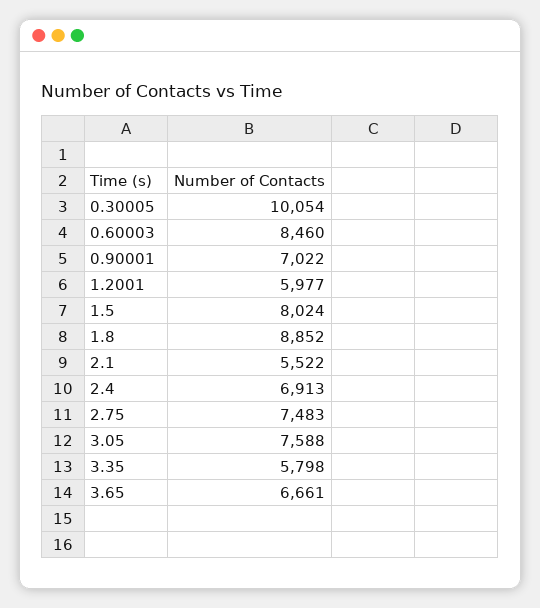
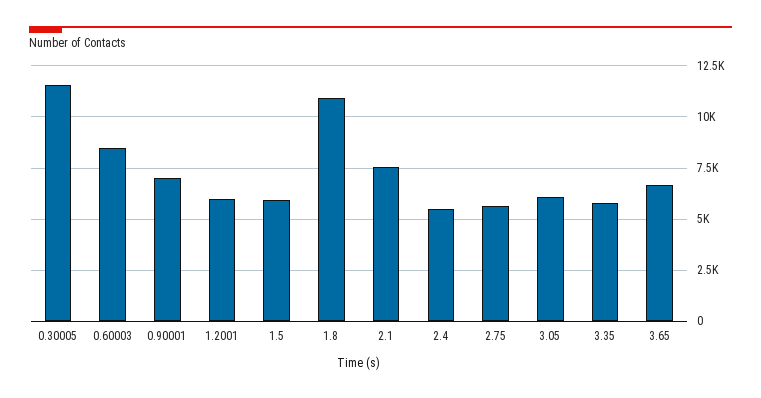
  {
-   "0.30005": 10054,
+   "0.30005": 11500,
    "0.60003": 8460,
    "0.90001": 7022,
    "1.2001": 5977,
-   "1.5": 8024,
+   "1.5": 6000,
-   "1.8": 8852,
+   "1.8": 11000,
-   "2.1": 5522,
+   "2.1": 7500,
-   "2.4": 6913,
+   "2.4": 5500,
-   "2.75": 7483,
+   "2.75": 5500,
-   "3.05": 7588,
+   "3.05": 6000,
    "3.35": 5798,
    "3.65": 6661
  }

